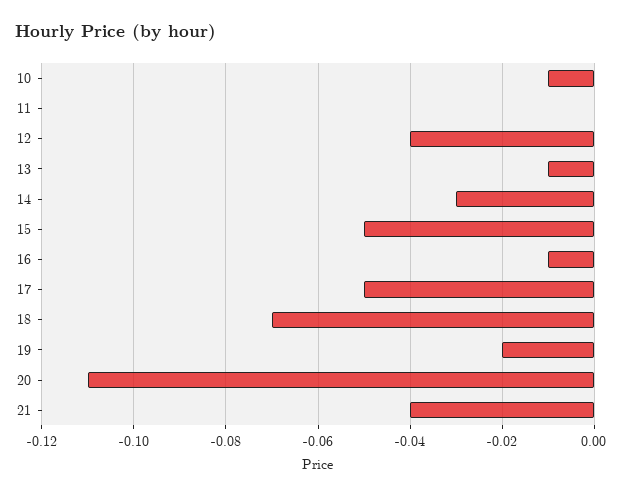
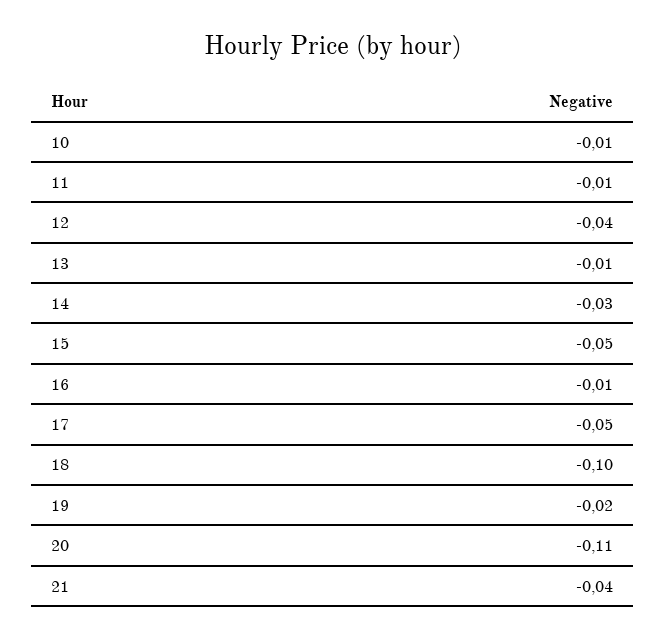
  {
    "10": -0.01,
-   "11": 0,
+   "11": -0.01,
    "12": -0.04,
    "13": -0.01,
    "14": -0.03,
    "15": -0.05,
    "16": -0.01,
    "17": -0.05,
-   "18": -0.07,
+   "18": -0.1,
    "19": -0.02,
    "20": -0.11,
    "21": -0.04
  }

